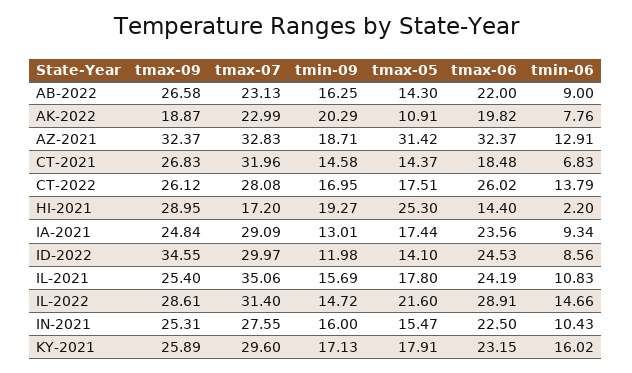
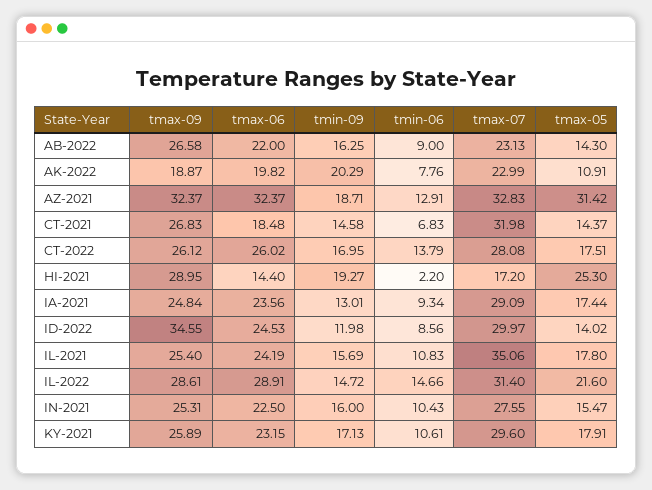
  {
    "tmax-09": {
      "AB-2022": 26.58,
      "AK-2022": 18.87,
      "AZ-2021": 32.37,
      "CT-2021": 26.83,
      "CT-2022": 26.12,
      "HI-2021": 28.95,
      "IA-2021": 24.84,
      "ID-2022": 34.55,
      "IL-2021": 25.4,
      "IL-2022": 28.61,
      "IN-2021": 25.31,
      "KY-2021": 25.89
    },
    "tmax-07": {
      "AB-2022": 23.13,
      "AK-2022": 22.99,
      "AZ-2021": 32.83,
-     "CT-2021": 31.96,
+     "CT-2021": 31.98,
      "CT-2022": 28.08,
      "HI-2021": 17.2,
      "IA-2021": 29.09,
      "ID-2022": 29.97,
      "IL-2021": 35.06,
      "IL-2022": 31.4,
      "IN-2021": 27.55,
      "KY-2021": 29.6
    },
    "tmin-09": {
      "AB-2022": 16.25,
      "AK-2022": 20.29,
      "AZ-2021": 18.71,
      "CT-2021": 14.58,
      "CT-2022": 16.95,
      "HI-2021": 19.27,
      "IA-2021": 13.01,
      "ID-2022": 11.98,
      "IL-2021": 15.69,
      "IL-2022": 14.72,
      "IN-2021": 16,
      "KY-2021": 17.13
    },
    "tmax-05": {
      "AB-2022": 14.3,
      "AK-2022": 10.91,
      "AZ-2021": 31.42,
      "CT-2021": 14.37,
      "CT-2022": 17.51,
      "HI-2021": 25.3,
      "IA-2021": 17.44,
-     "ID-2022": 14.1,
+     "ID-2022": 14.02,
      "IL-2021": 17.8,
      "IL-2022": 21.6,
      "IN-2021": 15.47,
      "KY-2021": 17.91
    },
    "tmax-06": {
      "AB-2022": 22,
      "AK-2022": 19.82,
      "AZ-2021": 32.37,
      "CT-2021": 18.48,
      "CT-2022": 26.02,
      "HI-2021": 14.4,
      "IA-2021": 23.56,
      "ID-2022": 24.53,
      "IL-2021": 24.19,
      "IL-2022": 28.91,
      "IN-2021": 22.5,
      "KY-2021": 23.15
    },
    "tmin-06": {
      "AB-2022": 9,
      "AK-2022": 7.76,
      "AZ-2021": 12.91,
      "CT-2021": 6.83,
      "CT-2022": 13.79,
      "HI-2021": 2.2,
      "IA-2021": 9.34,
      "ID-2022": 8.56,
      "IL-2021": 10.83,
      "IL-2022": 14.66,
      "IN-2021": 10.43,
-     "KY-2021": 16.02
+     "KY-2021": 10.61
    }
  }

